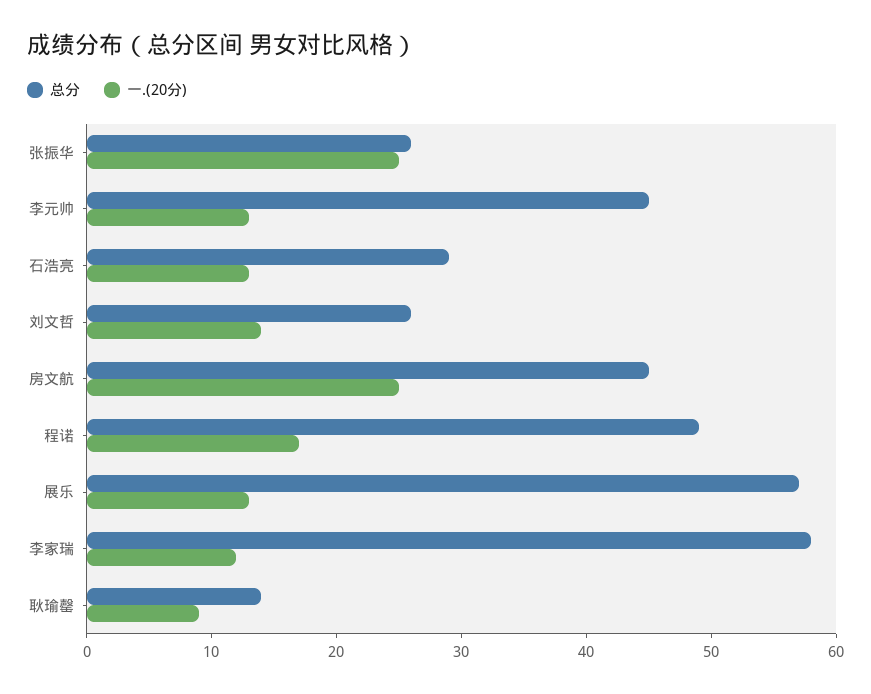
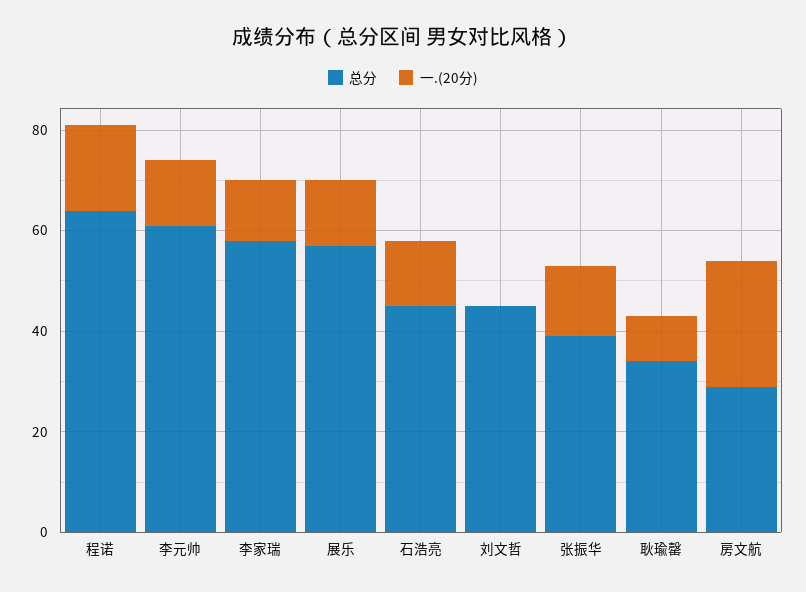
  {
    "总分": {
-     "张振华": 26,
+     "张振华": 40,
-     "李元帅": 45,
+     "李元帅": 60,
-     "石浩亮": 29,
+     "石浩亮": 45,
-     "刘文哲": 26,
+     "刘文哲": 45,
-     "房文航": 45,
+     "房文航": 30,
-     "程诺": 49,
+     "程诺": 65,
      "展乐": 57,
      "李家瑞": 58,
-     "耿瑜罄": 14
+     "耿瑜罄": 35
    },
    "一.(20分)": {
-     "张振华": 25,
+     "张振华": 15,
      "李元帅": 13,
      "石浩亮": 13,
-     "刘文哲": 14,
+     "刘文哲": 0,
      "房文航": 25,
      "程诺": 17,
      "展乐": 13,
      "李家瑞": 12,
      "耿瑜罄": 9
    }
  }

